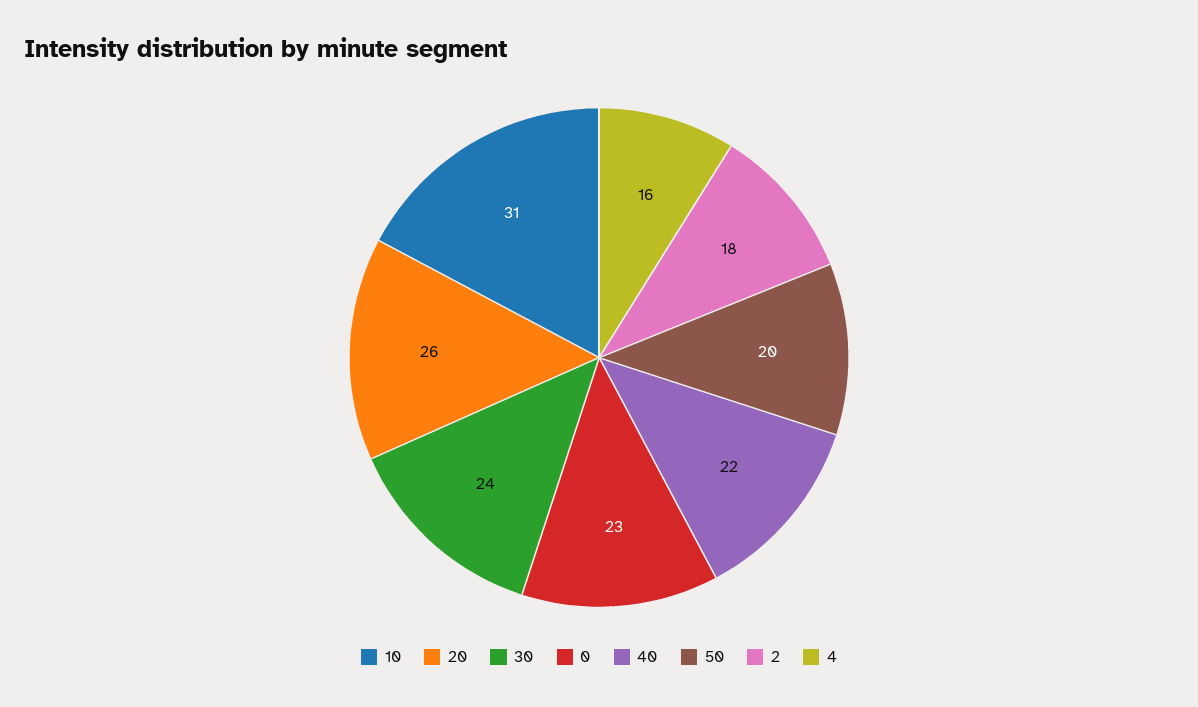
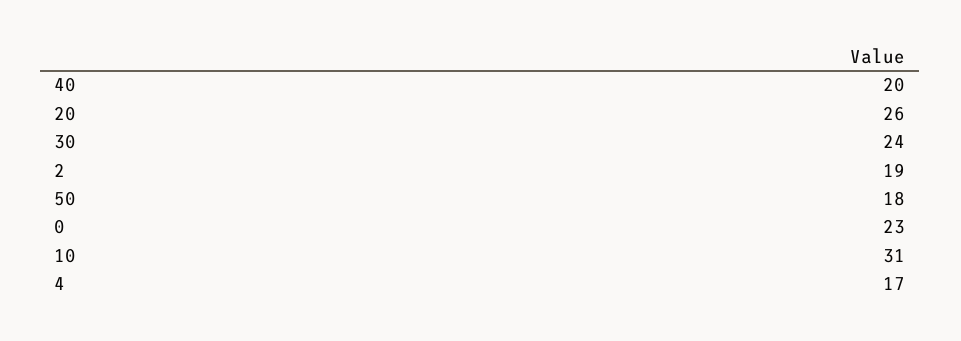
  {
    "10": 31,
    "20": 26,
    "30": 24,
    "0": 23,
-   "40": 22,
+   "40": 20,
-   "50": 20,
+   "50": 18,
-   "2": 18,
+   "2": 19,
-   "4": 16
+   "4": 17
  }

